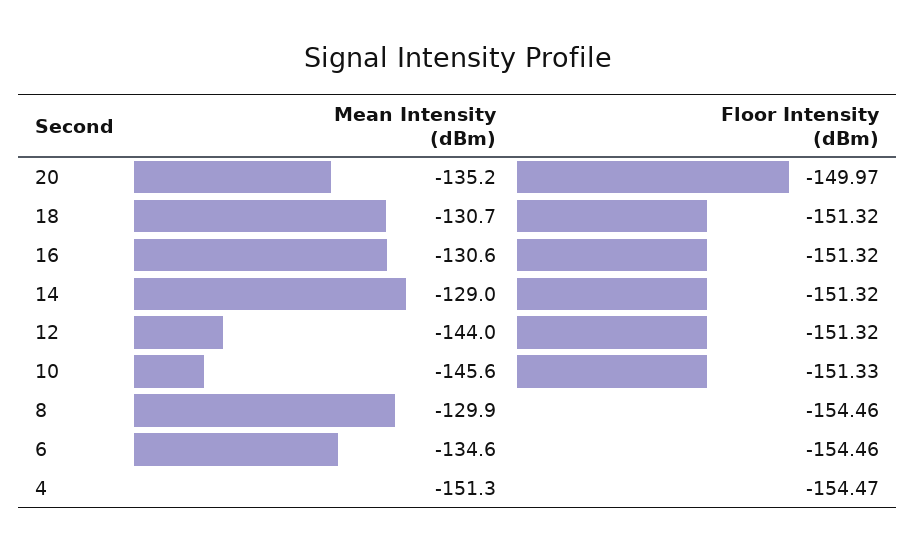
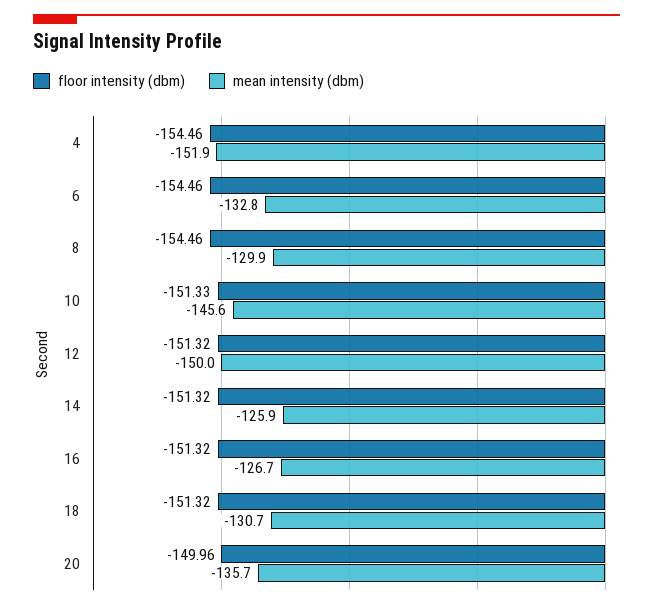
  {
    "Mean Intensity (dBm)": {
-     "20": -135.2,
+     "20": -135.7,
      "18": -130.7,
-     "16": -130.6,
+     "16": -126.7,
-     "14": -129,
+     "14": -125.9,
-     "12": -144,
+     "12": -150,
      "10": -145.6,
      "8": -129.9,
-     "6": -134.6,
+     "6": -132.8,
-     "4": -151.3
+     "4": -151.9
    },
    "Floor Intensity (dBm)": {
-     "20": -149.97,
+     "20": -149.96,
      "18": -151.32,
      "16": -151.32,
      "14": -151.32,
      "12": -151.32,
      "10": -151.33,
      "8": -154.46,
      "6": -154.46,
-     "4": -154.47
+     "4": -154.46
    }
  }

